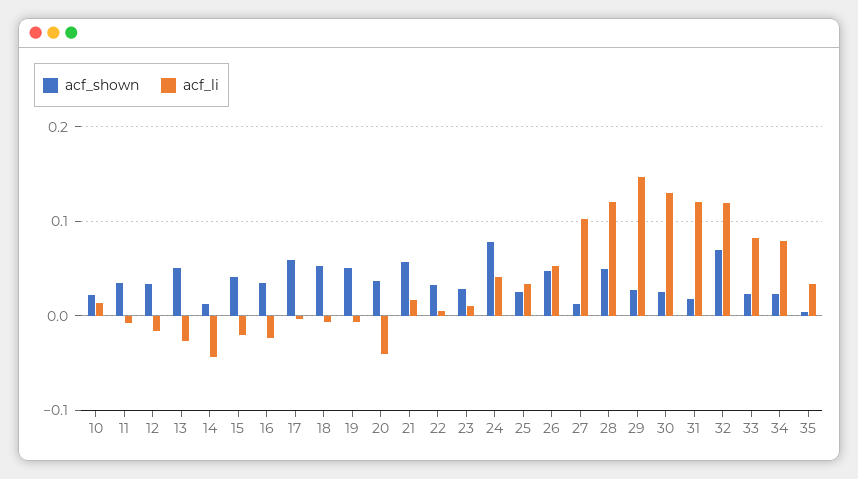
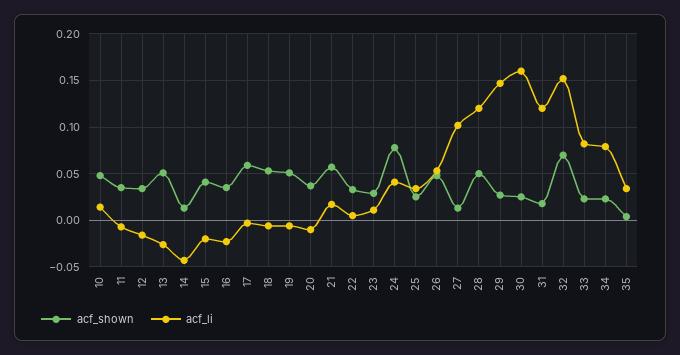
  {
    "acf_shown": {
-     "10": 0.02,
+     "10": 0.05,
      "11": 0.04,
      "12": 0.03,
      "13": 0.05,
      "14": 0.01,
      "15": 0.04,
      "16": 0.04,
      "17": 0.06,
      "18": 0.05,
      "19": 0.05,
      "20": 0.04,
      "21": 0.06,
      "22": 0.03,
      "23": 0.03,
      "24": 0.08,
      "25": 0.03,
      "26": 0.05,
      "27": 0.01,
      "28": 0.05,
      "29": 0.03,
      "30": 0.03,
      "31": 0.02,
      "32": 0.07,
      "33": 0.02,
      "34": 0.02,
      "35": 0
    },
    "acf_li": {
      "10": 0.01,
      "11": -0.01,
      "12": -0.02,
      "13": -0.03,
      "14": -0.04,
      "15": -0.02,
      "16": -0.02,
      "17": 0,
      "18": -0.01,
      "19": -0.01,
-     "20": -0.04,
+     "20": -0.01,
      "21": 0.02,
      "22": 0.01,
      "23": 0.01,
      "24": 0.04,
      "25": 0.03,
      "26": 0.05,
      "27": 0.1,
      "28": 0.12,
      "29": 0.15,
-     "30": 0.13,
+     "30": 0.16,
      "31": 0.12,
-     "32": 0.12,
+     "32": 0.15,
      "33": 0.08,
      "34": 0.08,
      "35": 0.03
    }
  }

